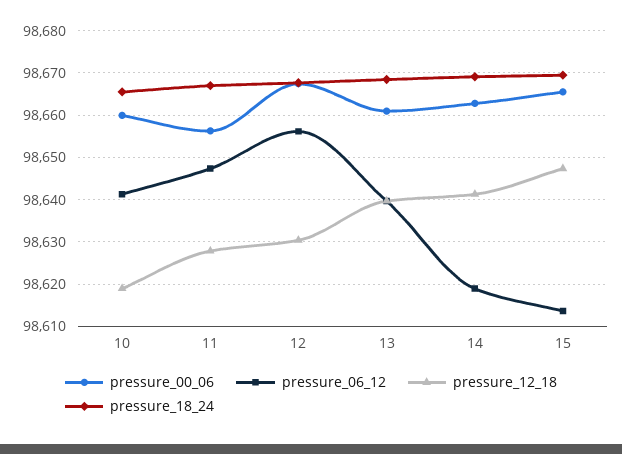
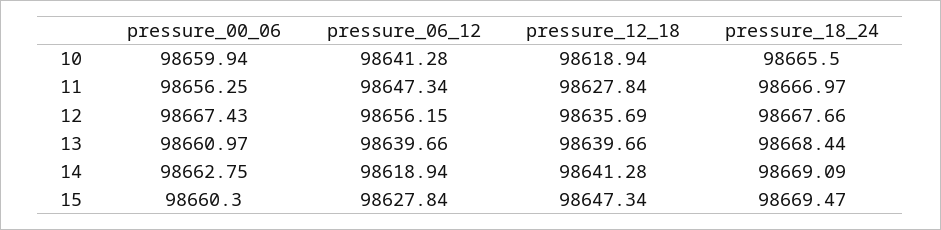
  {
    "pressure_00_06": {
      "10": 98659.94,
      "11": 98656.25,
      "12": 98667.43,
      "13": 98660.97,
      "14": 98662.75,
-     "15": 98666
+     "15": 98660.3
    },
    "pressure_06_12": {
      "10": 98641.28,
      "11": 98647.34,
      "12": 98656.15,
      "13": 98639.66,
      "14": 98618.94,
-     "15": 98614
+     "15": 98627.84
    },
    "pressure_12_18": {
      "10": 98618.94,
      "11": 98627.84,
-     "12": 98630,
+     "12": 98635.69,
      "13": 98639.66,
      "14": 98641.28,
      "15": 98647.34
    },
    "pressure_18_24": {
      "10": 98665.5,
      "11": 98666.97,
      "12": 98667.66,
      "13": 98668.44,
      "14": 98669.09,
      "15": 98669.47
    }
  }

